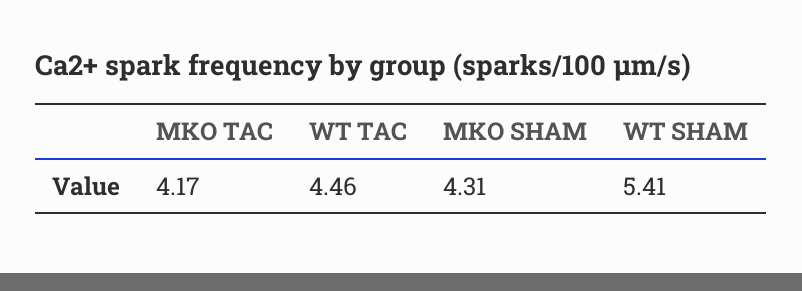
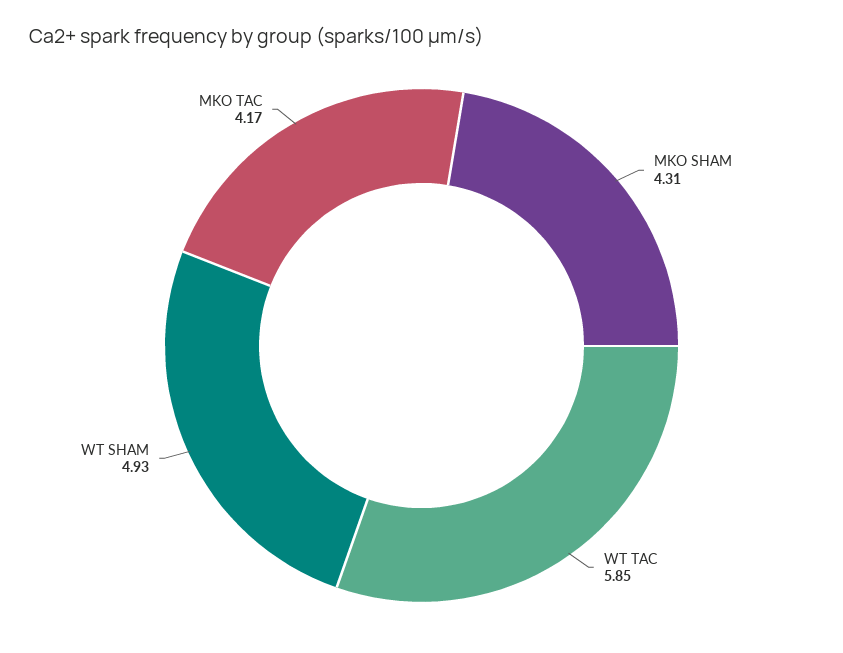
  {
    "MKO TAC": 4.17,
-   "WT TAC": 4.46,
+   "WT TAC": 5.85,
    "MKO SHAM": 4.31,
-   "WT SHAM": 5.41
+   "WT SHAM": 4.93
  }

